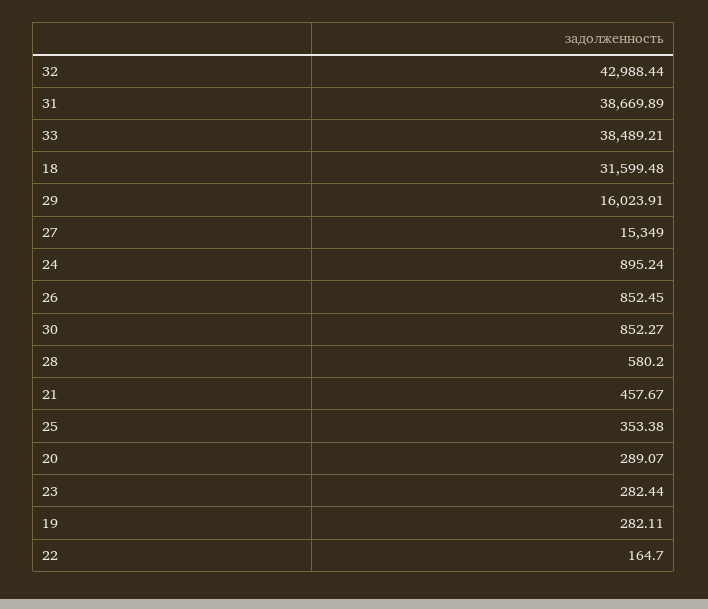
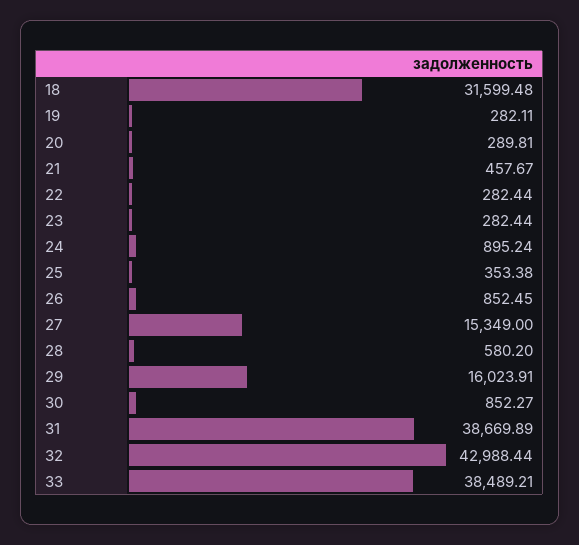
  {
    "32": 42988.44,
    "31": 38669.89,
    "33": 38489.21,
    "18": 31599.48,
    "29": 16023.91,
    "27": 15349,
    "24": 895.24,
    "26": 852.45,
    "30": 852.27,
    "28": 580.2,
    "21": 457.67,
    "25": 353.38,
-   "20": 289.07,
+   "20": 289.81,
    "23": 282.44,
    "19": 282.11,
-   "22": 164.7
+   "22": 282.44
  }

